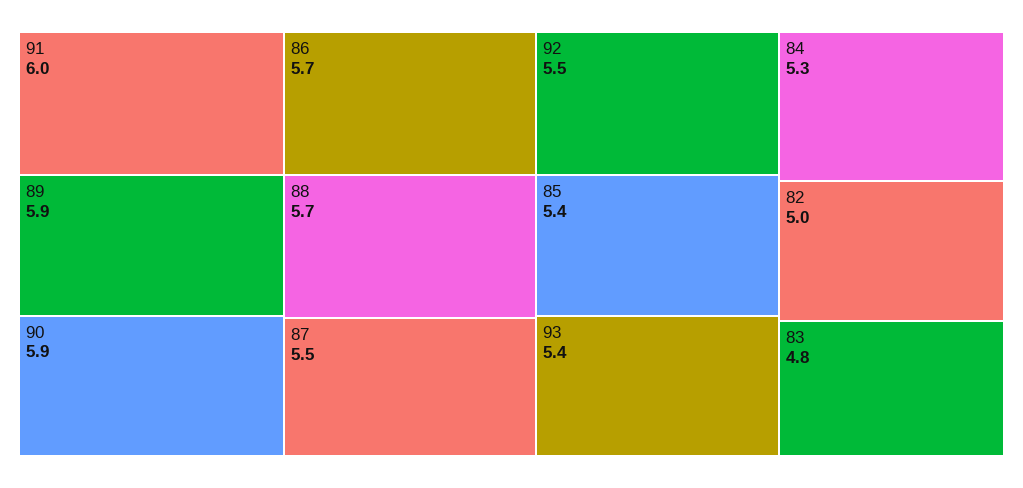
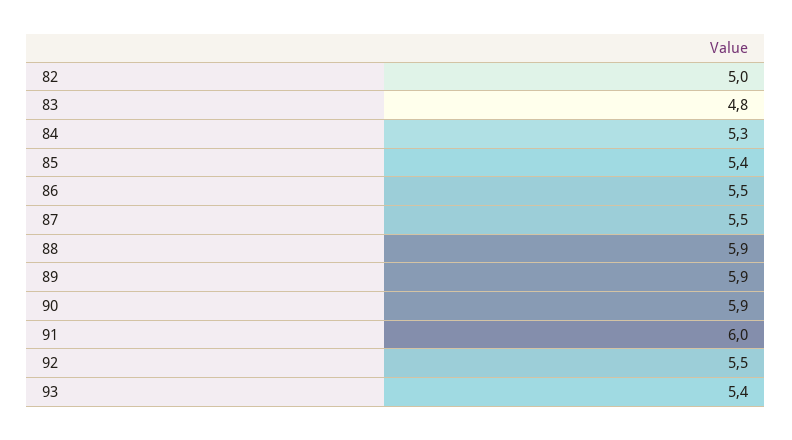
  {
    "91": 6,
    "89": 5.9,
    "90": 5.9,
-   "86": 5.7,
+   "86": 5.5,
-   "88": 5.7,
+   "88": 5.9,
    "87": 5.5,
    "92": 5.5,
    "85": 5.4,
    "93": 5.4,
    "84": 5.3,
    "82": 5,
    "83": 4.8
  }

